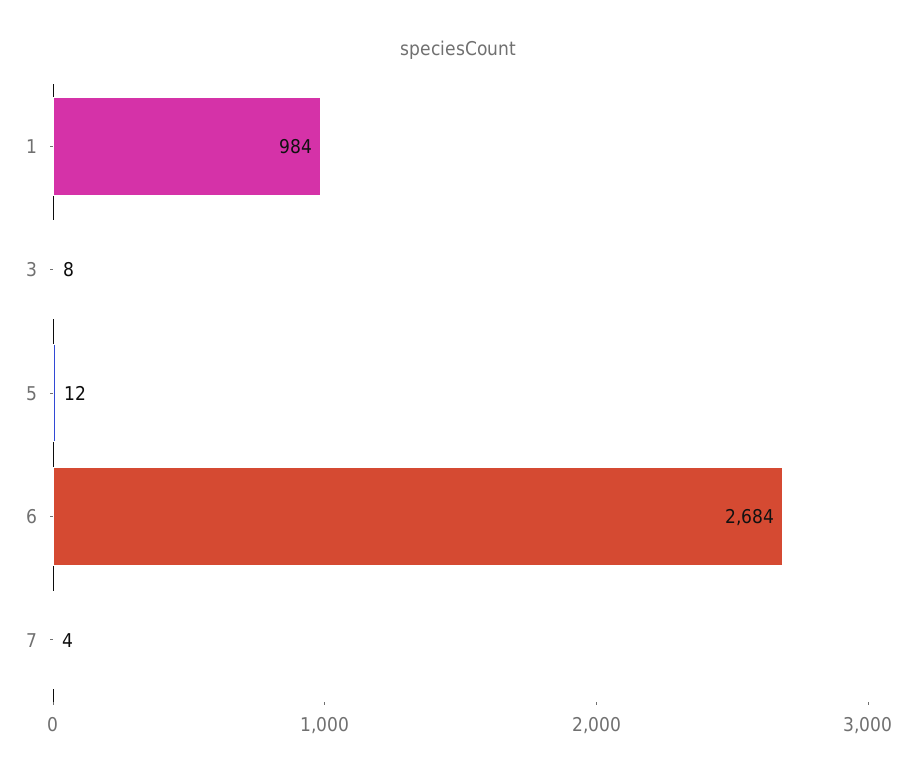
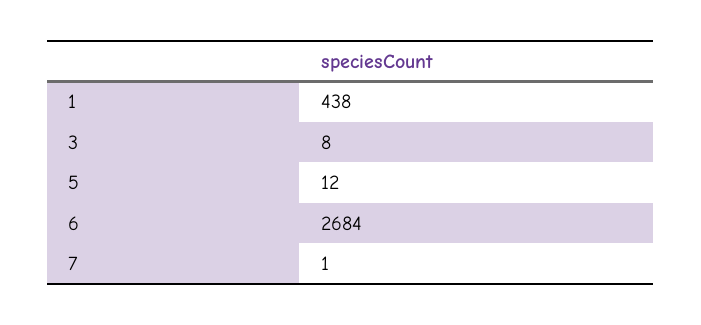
  {
-   "1": 984,
+   "1": 438,
    "3": 8,
    "5": 12,
    "6": 2684,
-   "7": 4
+   "7": 1
  }

